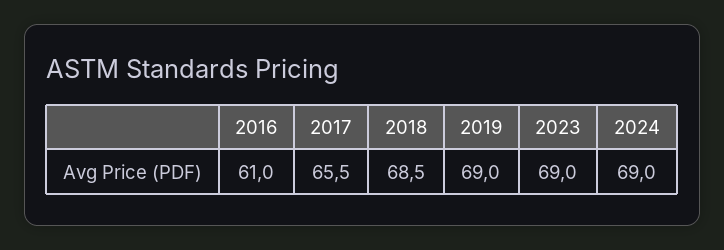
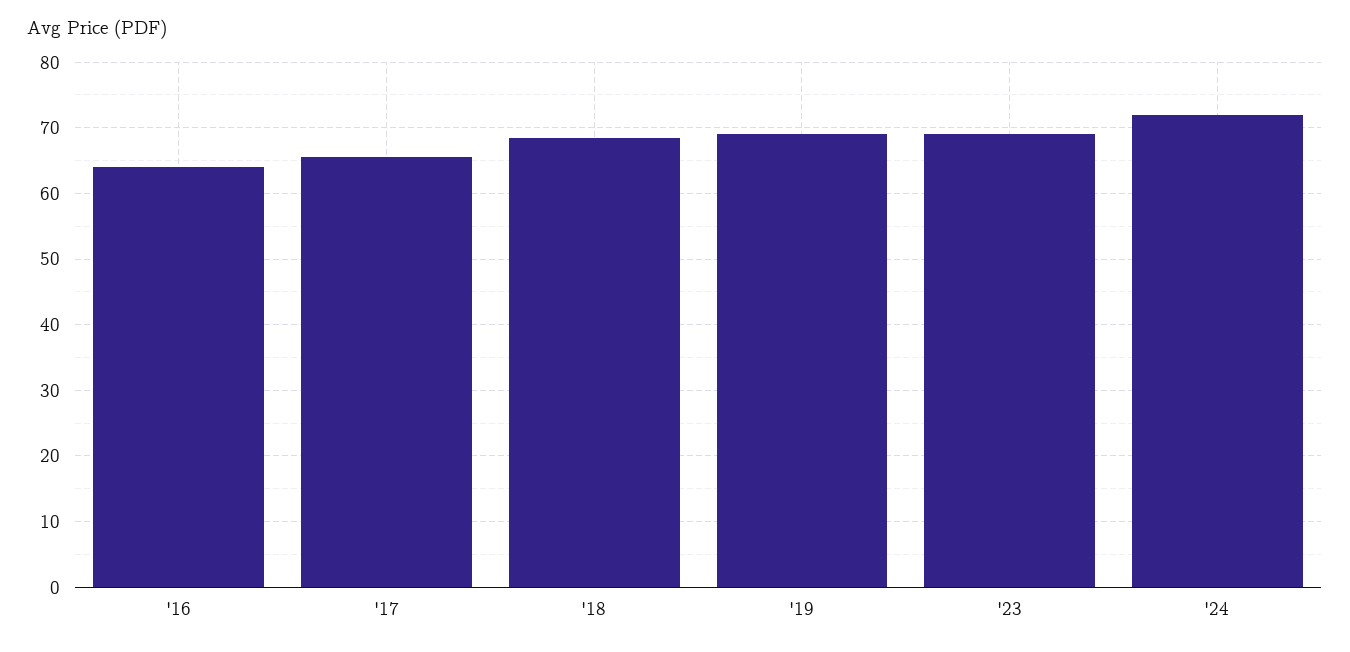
  {
-   "2016": 61,
+   "2016": 64,
    "2017": 65.5,
    "2018": 68.5,
    "2019": 69,
    "2023": 69,
-   "2024": 69
+   "2024": 72
  }

